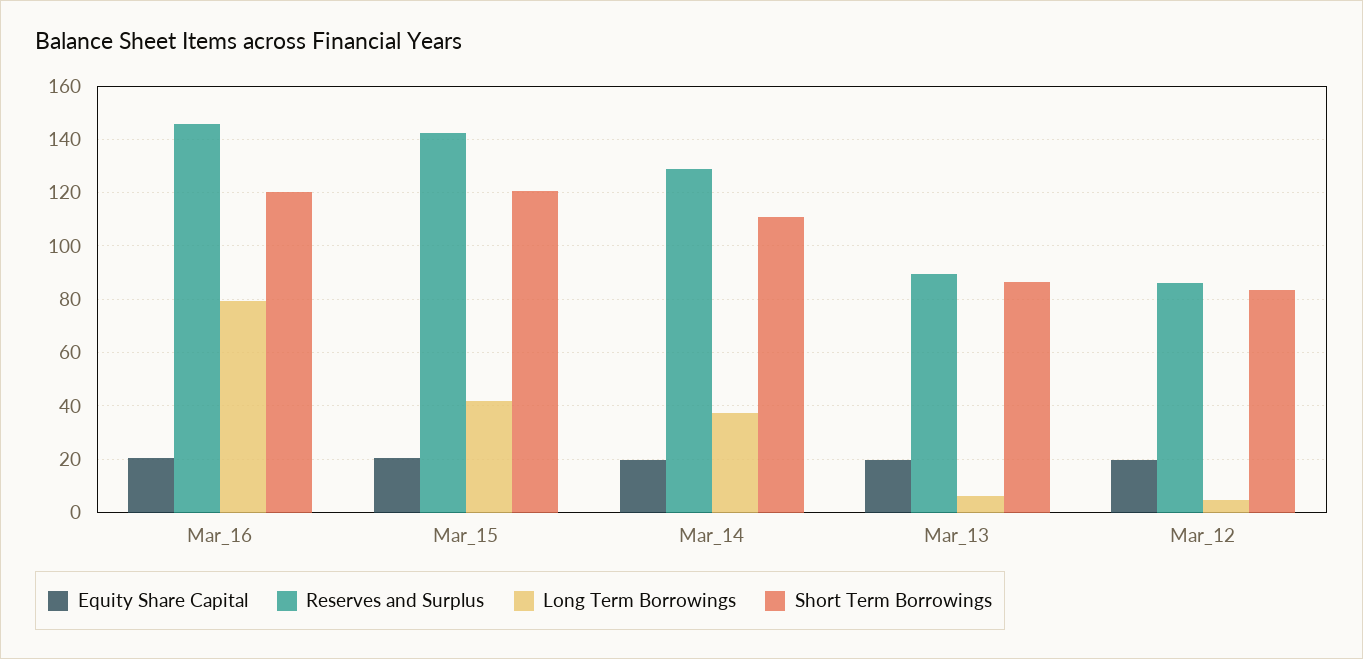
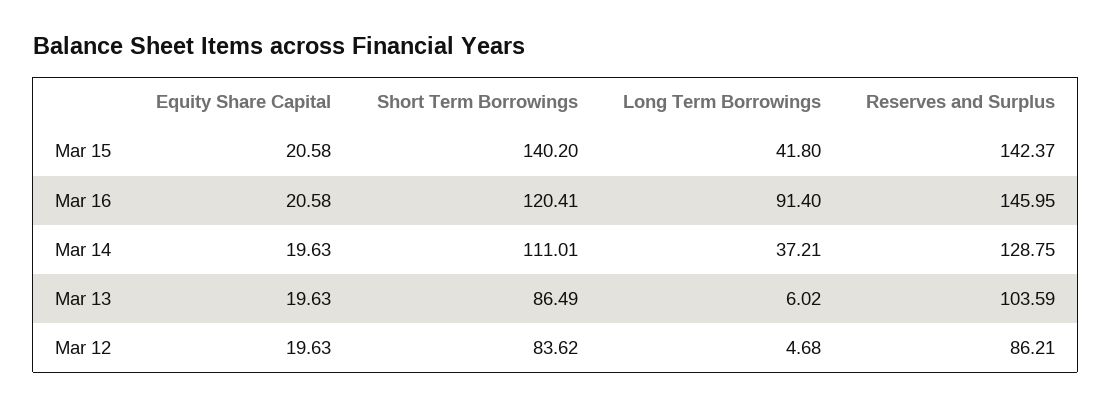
  {
    "Equity Share Capital": {
      "Mar_16": 20.58,
      "Mar_15": 20.58,
      "Mar_14": 19.63,
      "Mar_13": 19.63,
      "Mar_12": 19.63
    },
    "Reserves and Surplus": {
      "Mar_16": 145.95,
      "Mar_15": 142.37,
      "Mar_14": 128.75,
-     "Mar_13": 90,
+     "Mar_13": 103.59,
      "Mar_12": 86.21
    },
    "Long Term Borrowings": {
-     "Mar_16": 80,
+     "Mar_16": 91.4,
      "Mar_15": 41.8,
      "Mar_14": 37.21,
      "Mar_13": 6.02,
      "Mar_12": 4.68
    },
    "Short Term Borrowings": {
      "Mar_16": 120.41,
-     "Mar_15": 120,
+     "Mar_15": 140.2,
      "Mar_14": 111.01,
      "Mar_13": 86.49,
      "Mar_12": 83.62
    }
  }

